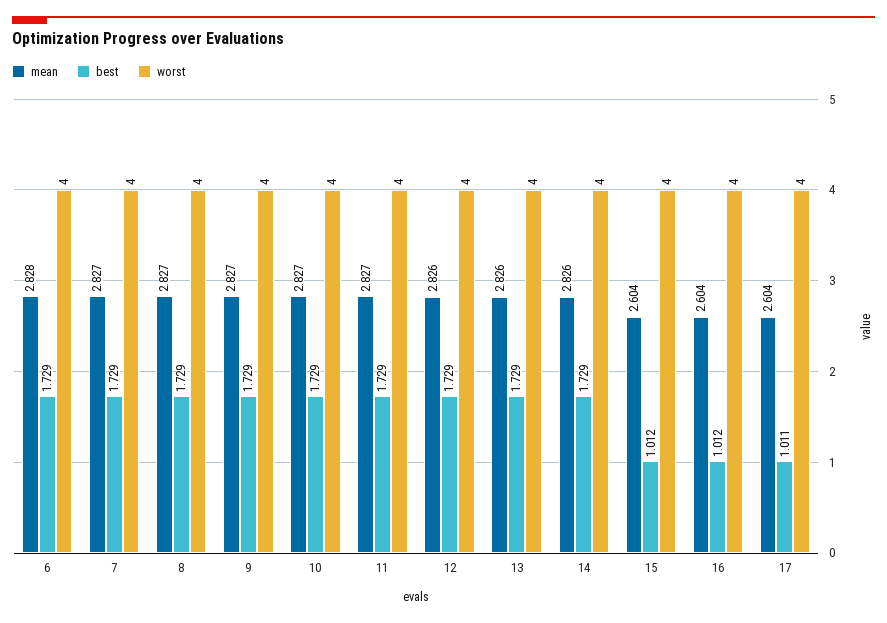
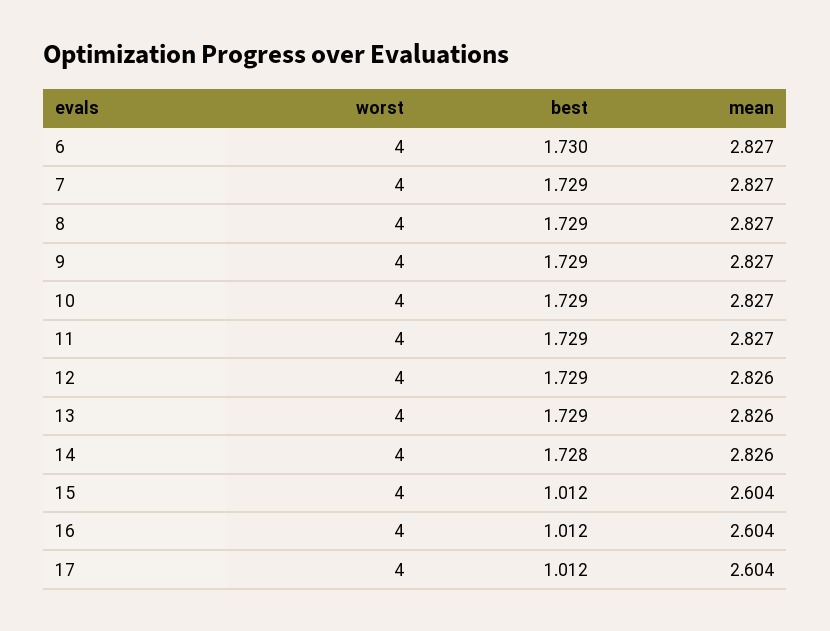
  {
    "mean": {
-     "6": 2.828,
+     "6": 2.827,
      "7": 2.827,
      "8": 2.827,
      "9": 2.827,
      "10": 2.827,
      "11": 2.827,
      "12": 2.826,
      "13": 2.826,
      "14": 2.826,
      "15": 2.604,
      "16": 2.604,
      "17": 2.604
    },
    "best": {
-     "6": 1.729,
+     "6": 1.73,
      "7": 1.729,
      "8": 1.729,
      "9": 1.729,
      "10": 1.729,
      "11": 1.729,
      "12": 1.729,
      "13": 1.729,
-     "14": 1.729,
+     "14": 1.728,
      "15": 1.012,
      "16": 1.012,
-     "17": 1.011
+     "17": 1.012
    },
    "worst": {
      "6": 4,
      "7": 4,
      "8": 4,
      "9": 4,
      "10": 4,
      "11": 4,
      "12": 4,
      "13": 4,
      "14": 4,
      "15": 4,
      "16": 4,
      "17": 4
    }
  }

